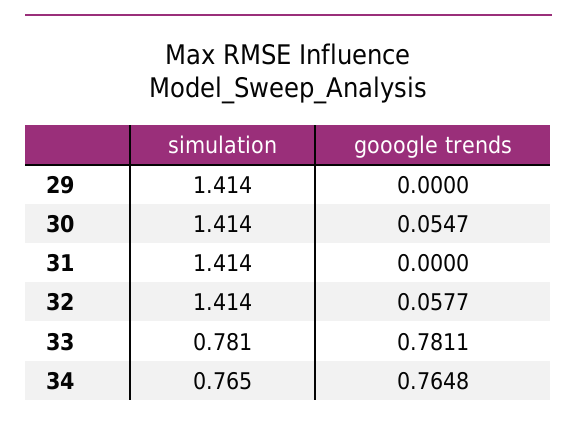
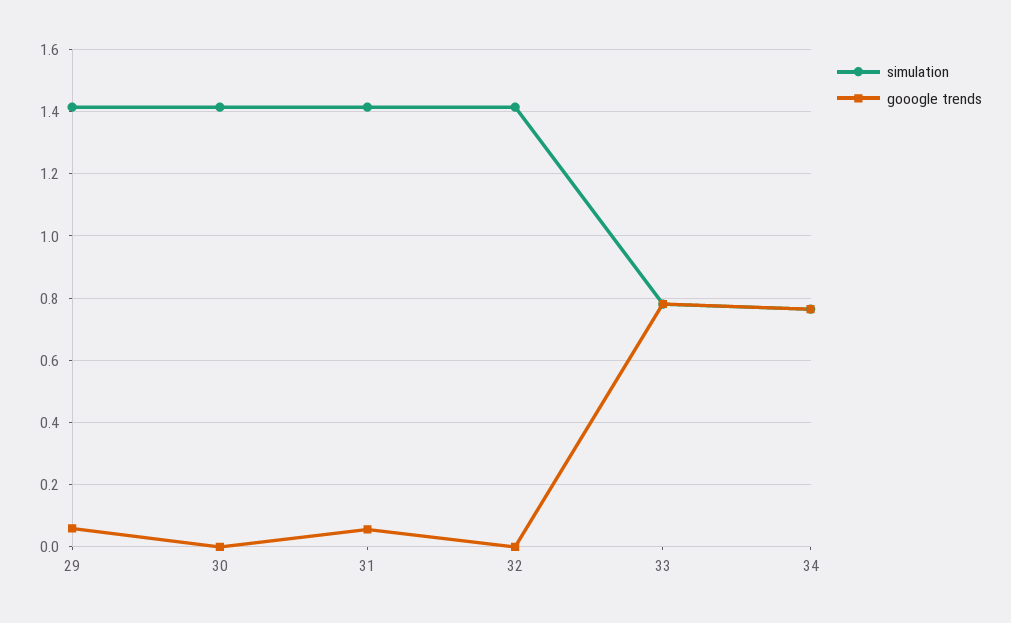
  {
    "simulation": {
      "29": 1.414,
      "30": 1.414,
      "31": 1.414,
      "32": 1.414,
      "33": 0.781,
      "34": 0.765
    },
    "gooogle trends": {
-     "29": 0,
+     "29": 0.06,
-     "30": 0.0547,
+     "30": 0,
-     "31": 0,
+     "31": 0.06,
-     "32": 0.0577,
+     "32": 0,
      "33": 0.7811,
      "34": 0.7648
    }
  }

